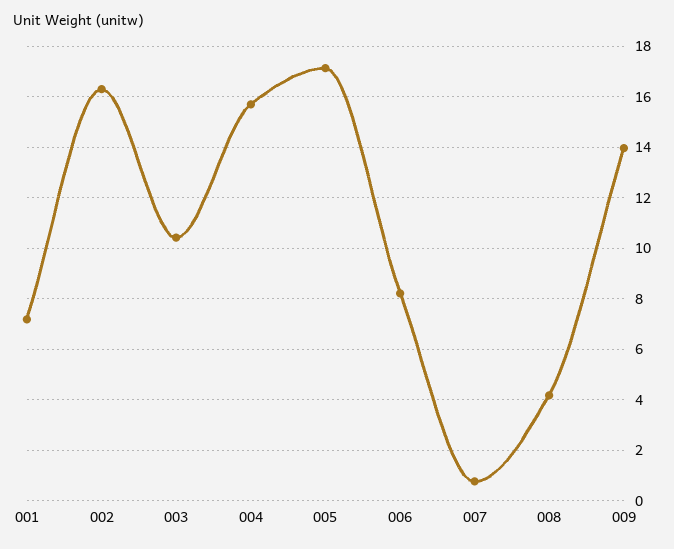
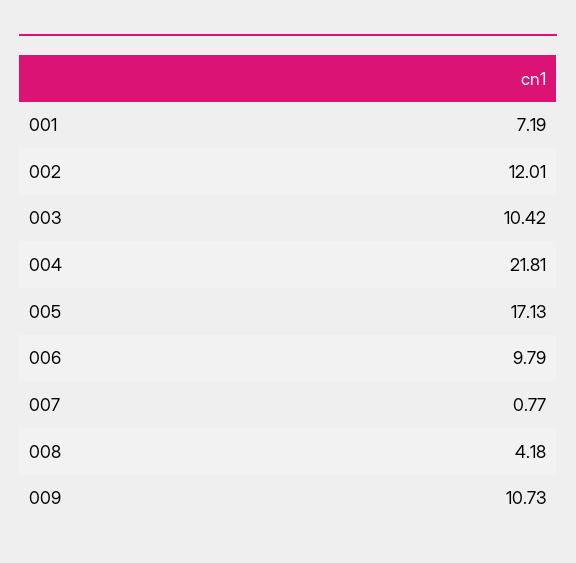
  {
    "001": 7.19,
-   "002": 16.25,
+   "002": 12.01,
    "003": 10.42,
-   "004": 15.75,
+   "004": 21.81,
    "005": 17.13,
-   "006": 8.25,
+   "006": 9.79,
    "007": 0.77,
    "008": 4.18,
-   "009": 14
+   "009": 10.73
  }

